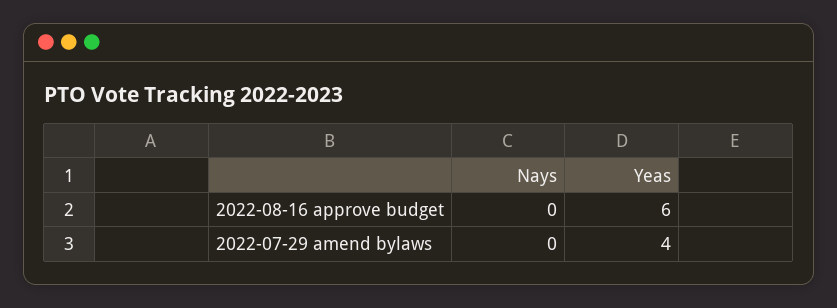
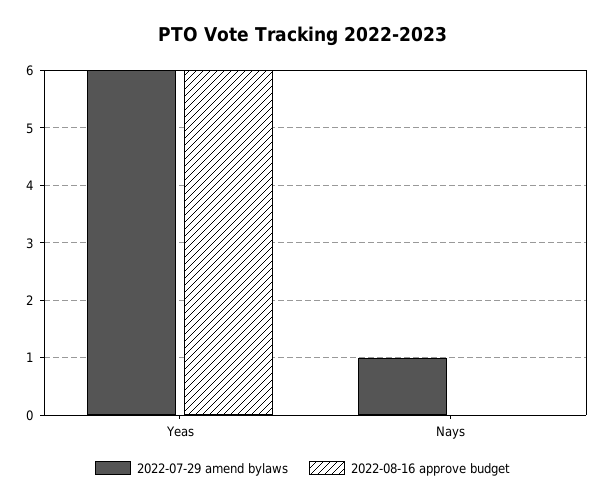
  {
    "2022-08-16 approve budget": {
      "Nays": 0,
      "Yeas": 6
    },
    "2022-07-29 amend bylaws": {
-     "Nays": 0,
+     "Nays": 1,
-     "Yeas": 4
+     "Yeas": 6
    }
  }

